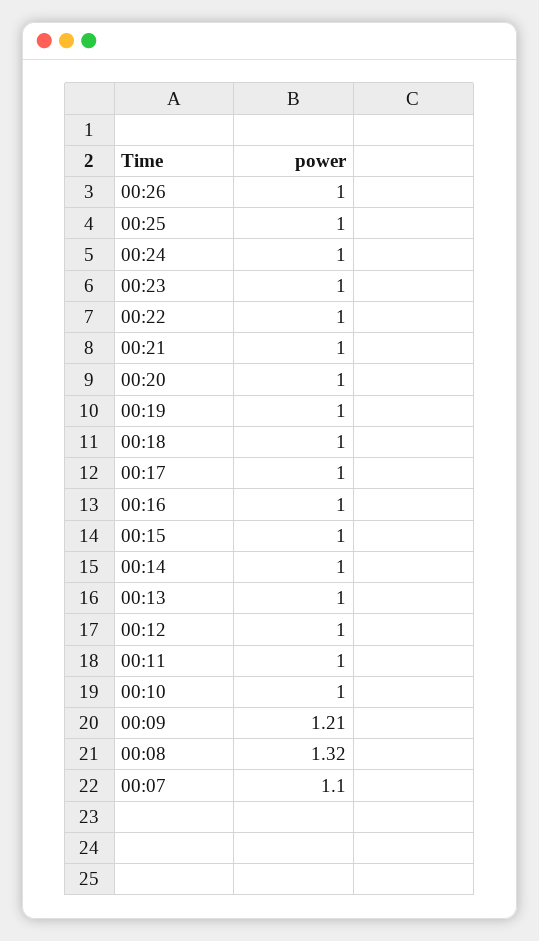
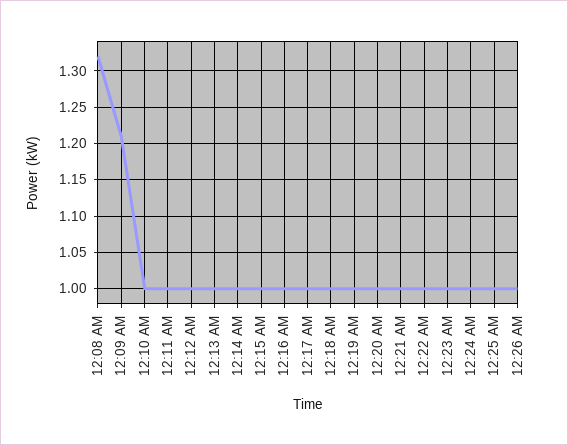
  {
    "00:26": 1,
    "00:25": 1,
    "00:24": 1,
    "00:23": 1,
    "00:22": 1,
    "00:21": 1,
    "00:20": 1,
    "00:19": 1,
    "00:18": 1,
    "00:17": 1,
    "00:16": 1,
    "00:15": 1,
    "00:14": 1,
    "00:13": 1,
    "00:12": 1,
    "00:11": 1,
    "00:10": 1,
    "00:09": 1.21,
-   "00:08": 1.32,
+   "00:08": 1.32
-   "00:07": 1.1
  }

